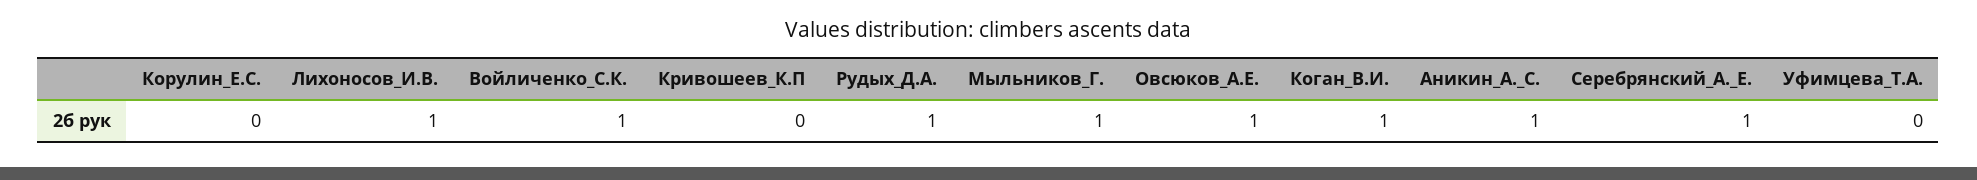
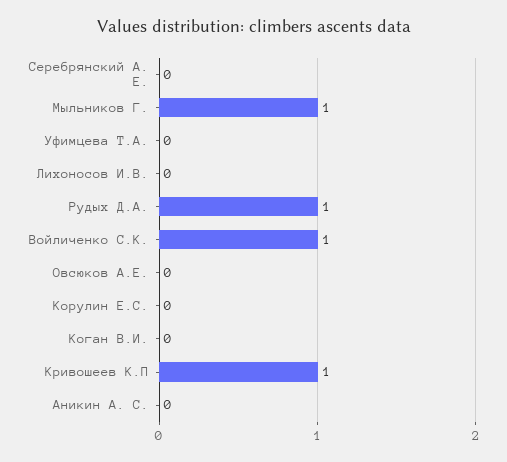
  {
    "Корулин_Е.С.": 0,
-   "Лихоносов_И.В.": 1,
+   "Лихоносов_И.В.": 0,
    "Войличенко_С.К.": 1,
-   "Кривошеев_К.П": 0,
+   "Кривошеев_К.П": 1,
    "Рудых_Д.А.": 1,
    "Мыльников_Г.": 1,
-   "Овсюков_А.Е.": 1,
+   "Овсюков_А.Е.": 0,
-   "Коган_В.И.": 1,
+   "Коган_В.И.": 0,
-   "Аникин_А._С.": 1,
+   "Аникин_А._С.": 0,
-   "Серебрянский_А._Е.": 1,
+   "Серебрянский_А._Е.": 0,
    "Уфимцева_Т.А.": 0
  }

